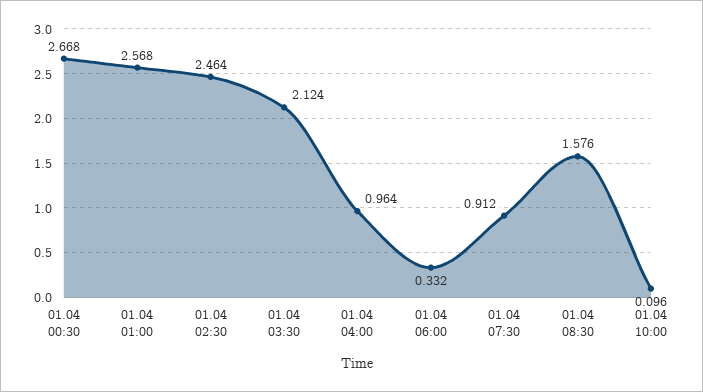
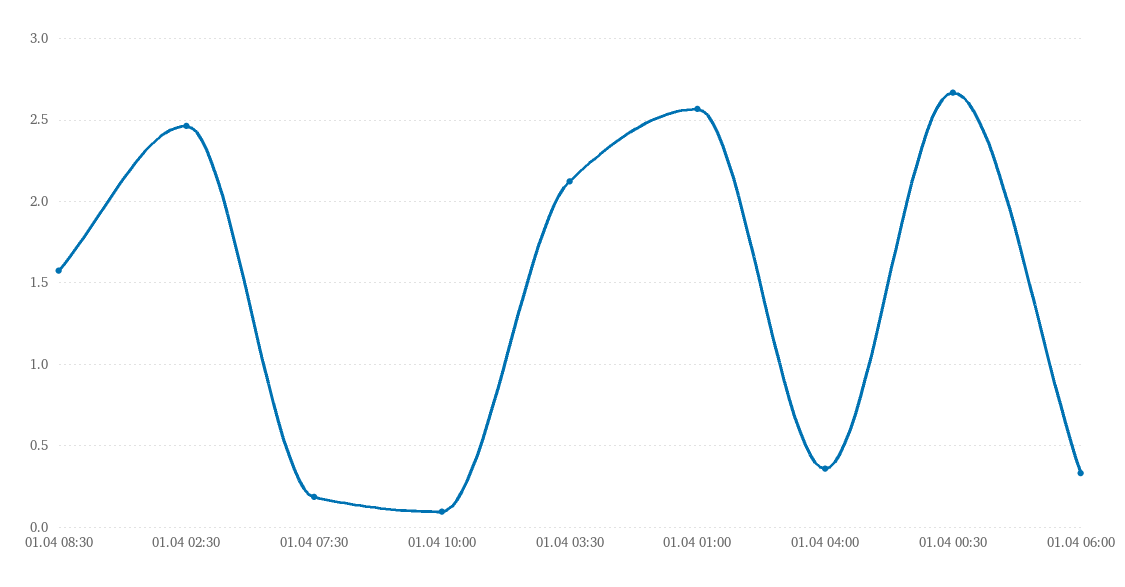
  {
    "01.04 00:30": 2.668,
    "01.04 01:00": 2.568,
    "01.04 02:30": 2.464,
    "01.04 03:30": 2.124,
-   "01.04 04:00": 0.964,
+   "01.04 04:00": 0.35,
    "01.04 06:00": 0.332,
-   "01.04 07:30": 0.912,
+   "01.04 07:30": 0.2,
    "01.04 08:30": 1.576,
    "01.04 10:00": 0.096
  }

